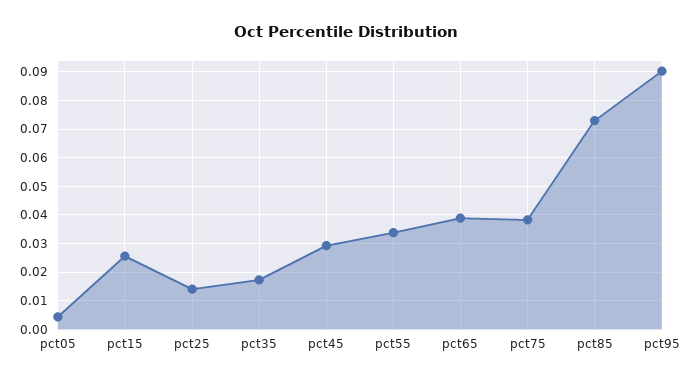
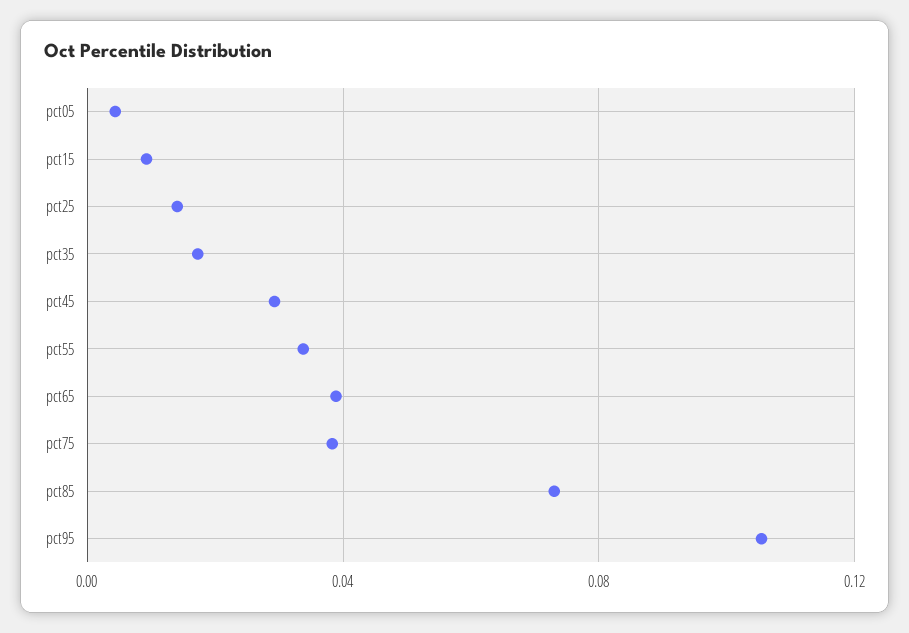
  {
    "pct05": 0.005,
-   "pct15": 0.025,
+   "pct15": 0.01,
    "pct25": 0.015,
    "pct35": 0.0175,
    "pct45": 0.03,
    "pct55": 0.035,
    "pct65": 0.04,
    "pct75": 0.0375,
    "pct85": 0.0725,
-   "pct95": 0.09
+   "pct95": 0.105
  }

